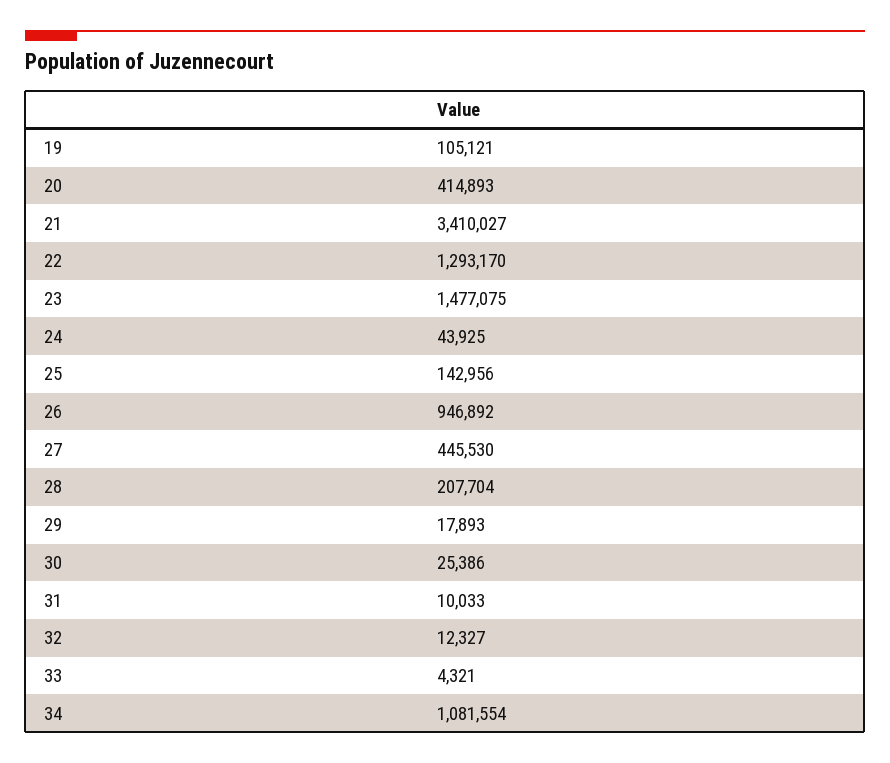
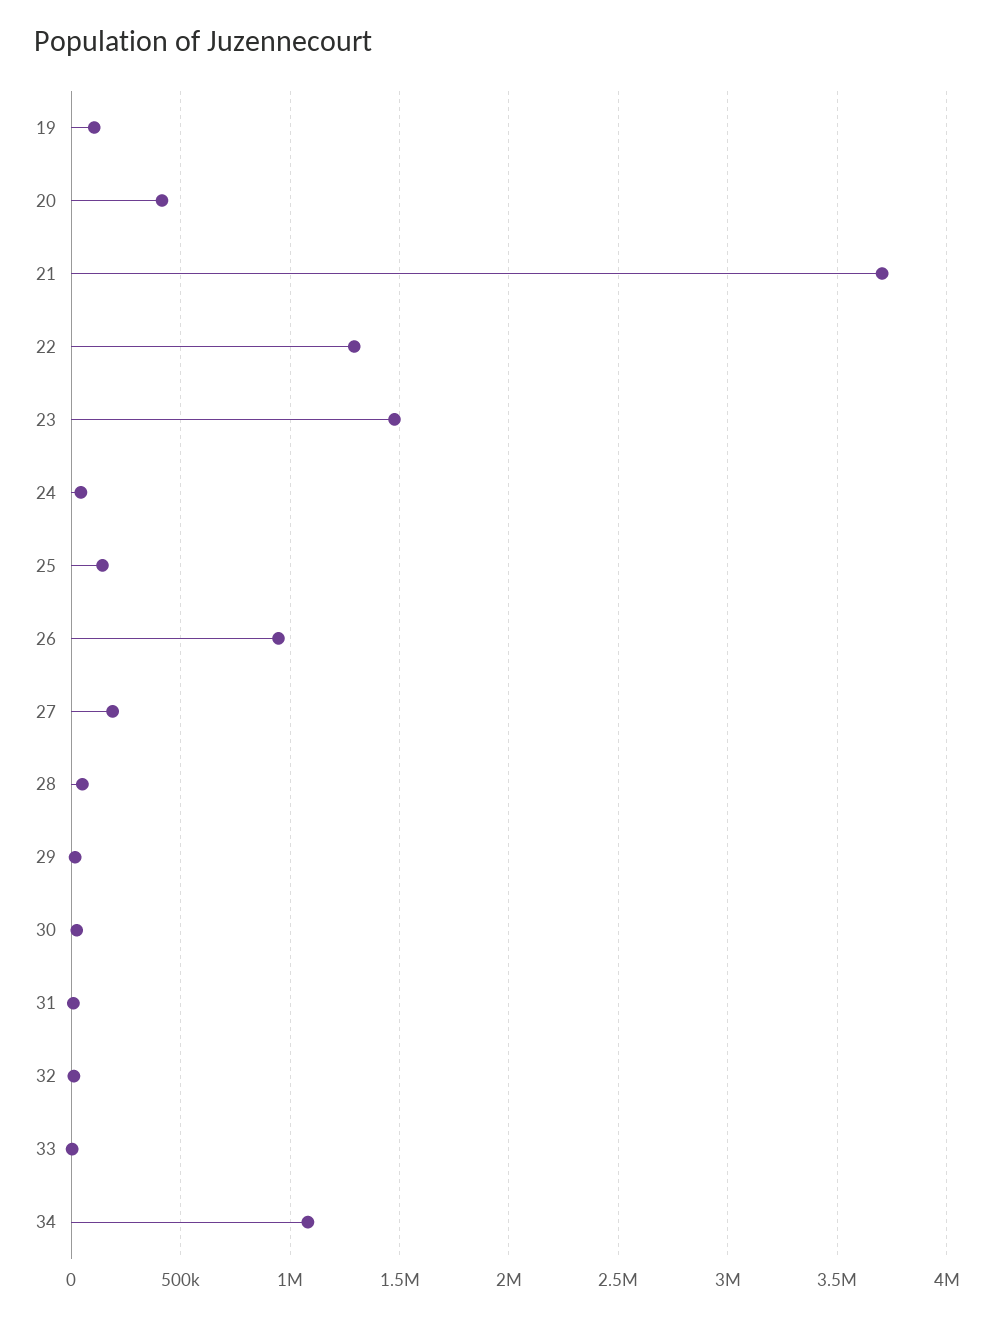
  {
    "19": 105121,
    "20": 414893,
-   "21": 3410027,
+   "21": 3700000,
    "22": 1293170,
    "23": 1477075,
    "24": 43925,
    "25": 142956,
    "26": 946892,
-   "27": 445530,
+   "27": 200000,
-   "28": 207704,
+   "28": 50000,
    "29": 17893,
    "30": 25386,
    "31": 10033,
    "32": 12327,
    "33": 4321,
    "34": 1081554
  }

